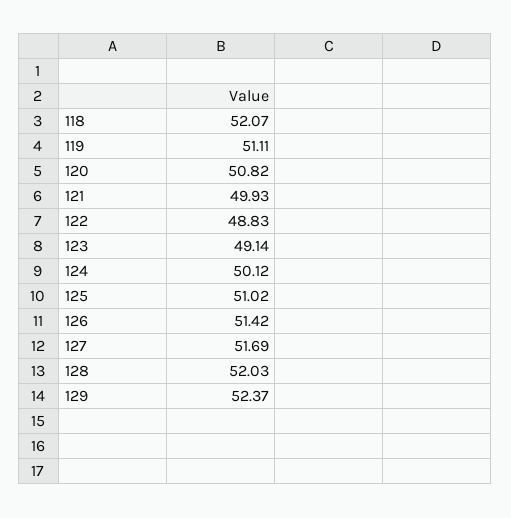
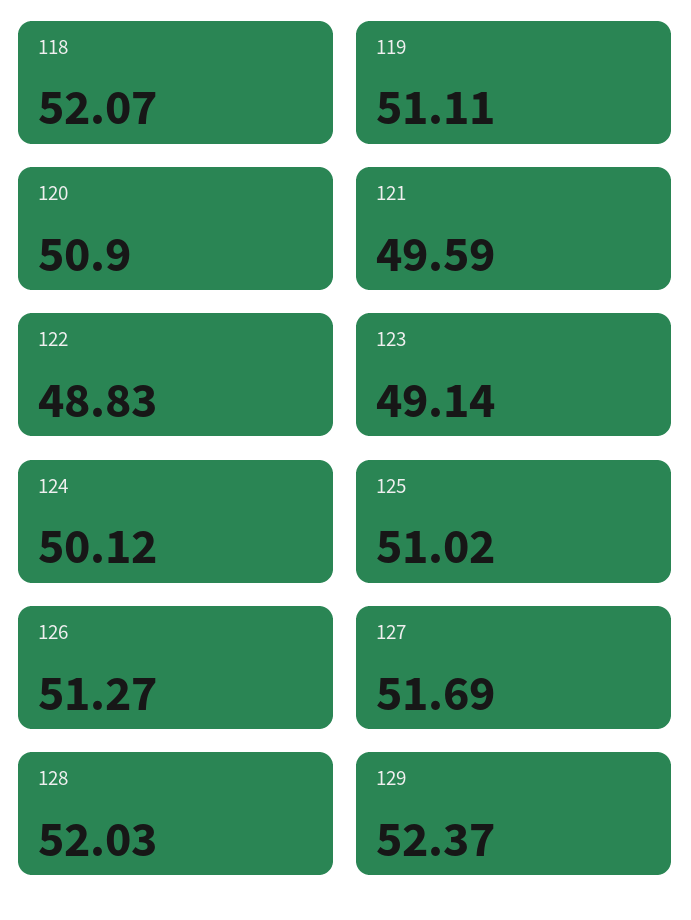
  {
    "118": 52.07,
    "119": 51.11,
-   "120": 50.82,
+   "120": 50.9,
-   "121": 49.93,
+   "121": 49.59,
    "122": 48.83,
    "123": 49.14,
    "124": 50.12,
    "125": 51.02,
-   "126": 51.42,
+   "126": 51.27,
    "127": 51.69,
    "128": 52.03,
    "129": 52.37
  }

